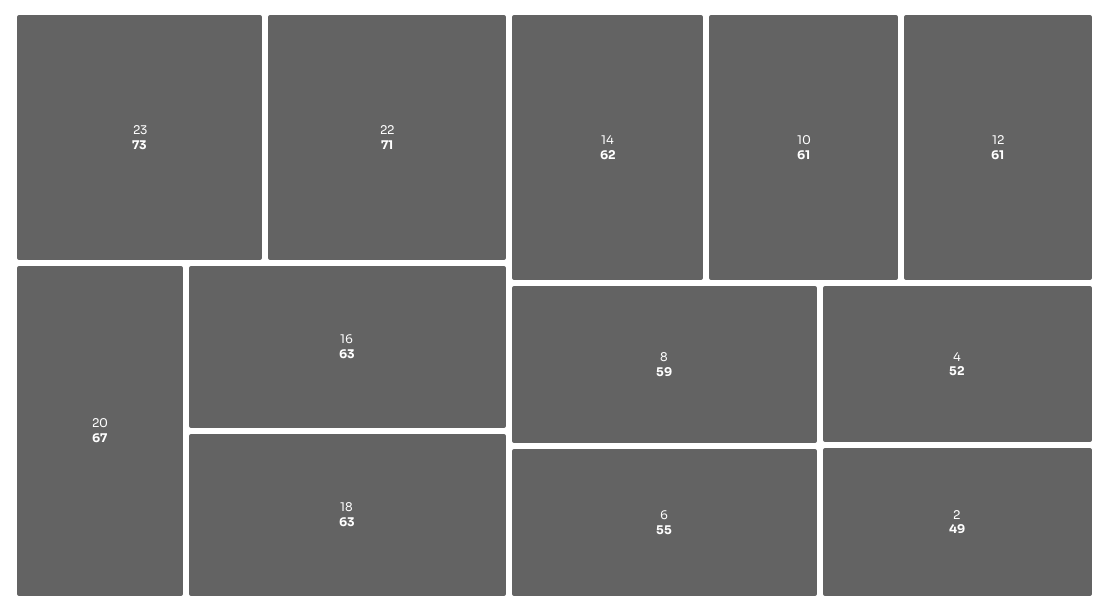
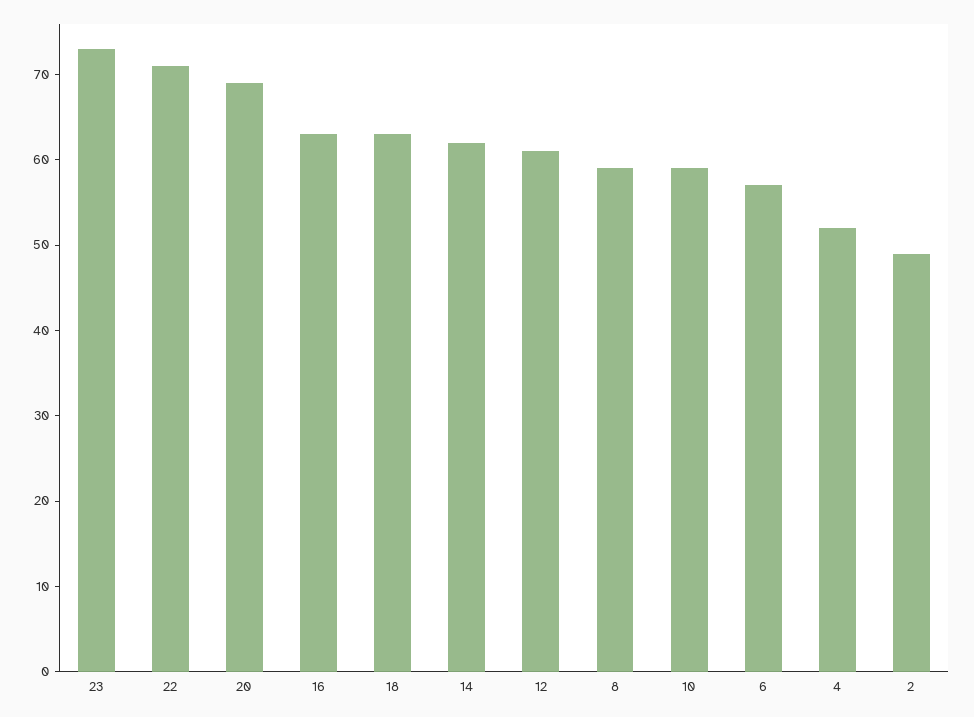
  {
    "23": 73,
    "22": 71,
-   "20": 67,
+   "20": 69,
    "16": 63,
    "18": 63,
    "14": 62,
-   "10": 61,
+   "10": 59,
    "12": 61,
    "8": 59,
-   "6": 55,
+   "6": 57,
    "4": 52,
    "2": 49
  }

